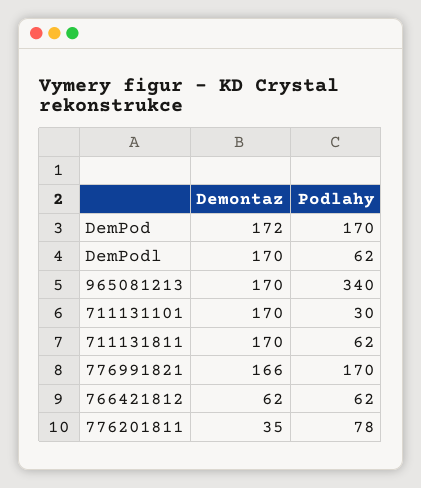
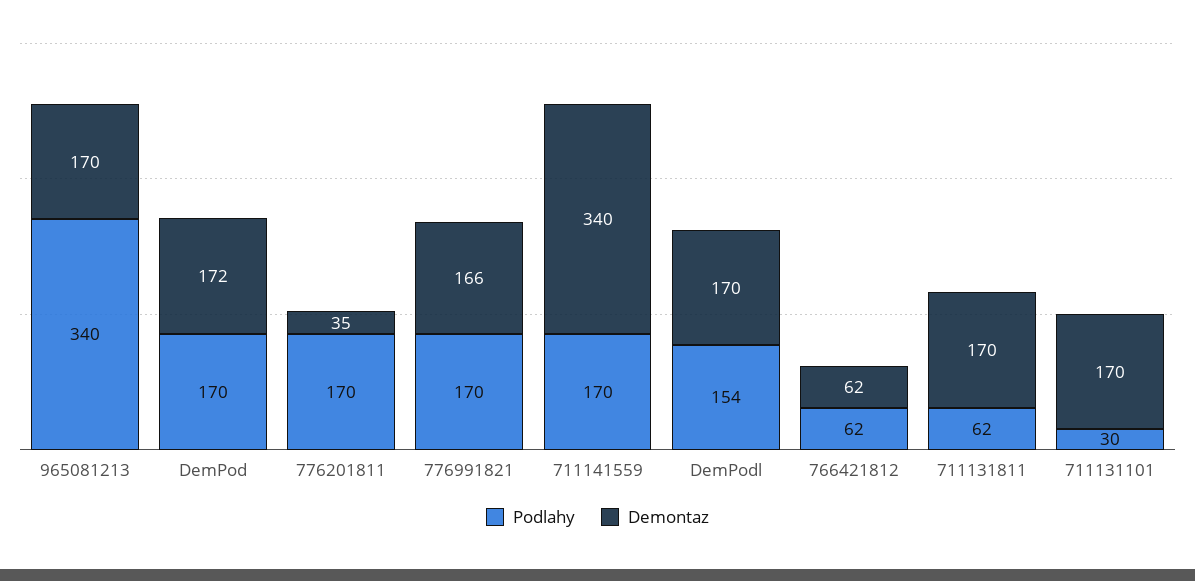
  {
    "Demontaz": {
      "DemPod": 172,
      "DemPodl": 170,
      "965081213": 170,
      "711131101": 170,
      "711131811": 170,
      "776991821": 166,
      "766421812": 62,
-     "776201811": 35
+     "776201811": 35,
+     "711141559": 340
    },
    "Podlahy": {
      "DemPod": 170,
-     "DemPodl": 62,
+     "DemPodl": 154,
      "965081213": 340,
      "711131101": 30,
      "711131811": 62,
      "776991821": 170,
      "766421812": 62,
-     "776201811": 78
+     "776201811": 170,
+     "711141559": 170
    }
  }

